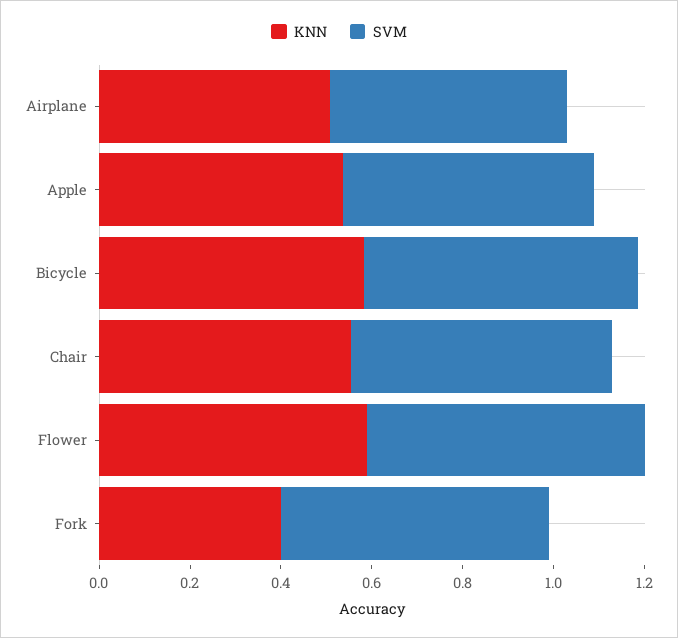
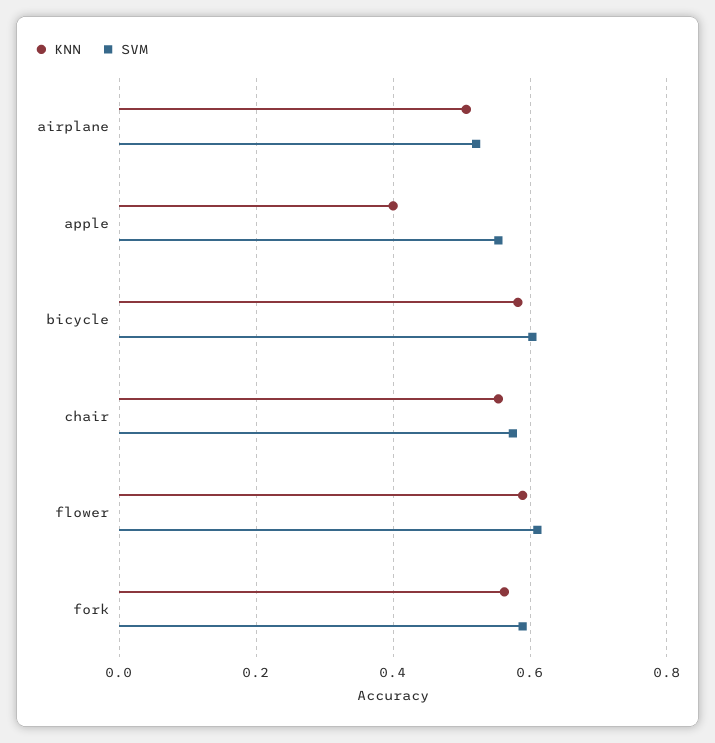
  {
    "KNN": {
      "Airplane": 0.5,
-     "Apple": 0.55,
+     "Apple": 0.4,
      "Bicycle": 0.58,
      "Chair": 0.56,
      "Flower": 0.58,
-     "Fork": 0.4
+     "Fork": 0.56
    },
    "SVM": {
      "Airplane": 0.52,
      "Apple": 0.56,
      "Bicycle": 0.6,
      "Chair": 0.58,
      "Flower": 0.62,
      "Fork": 0.58
    }
  }

